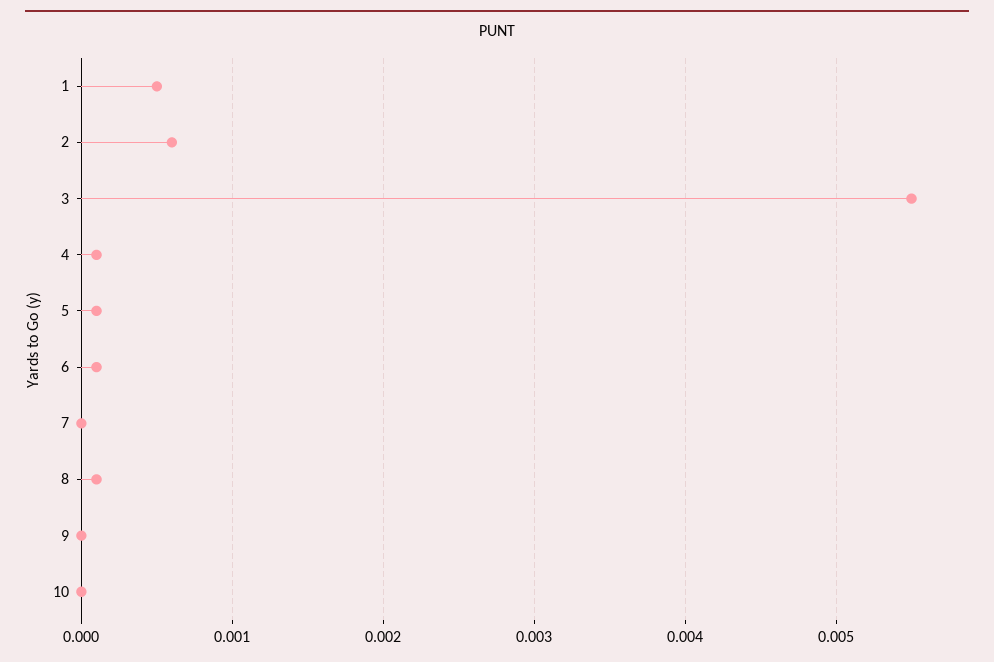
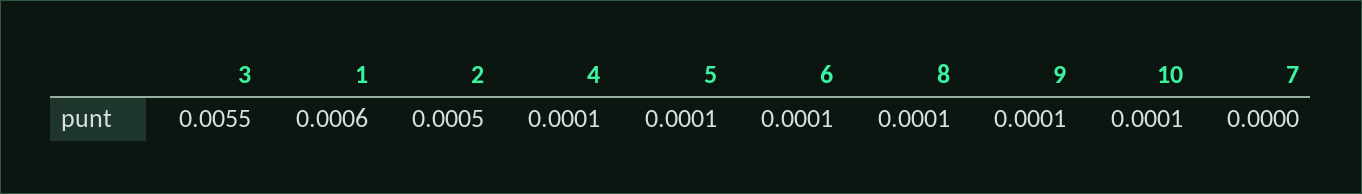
  {
-   "1": 0.0005,
+   "1": 0.0006,
-   "2": 0.0006,
+   "2": 0.0005,
    "3": 0.0055,
    "4": 0.0001,
    "5": 0.0001,
    "6": 0.0001,
    "7": 0,
    "8": 0.0001,
-   "9": 0,
+   "9": 0.0001,
-   "10": 0
+   "10": 0.0001
  }

